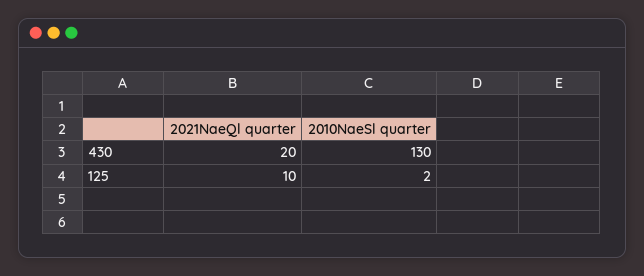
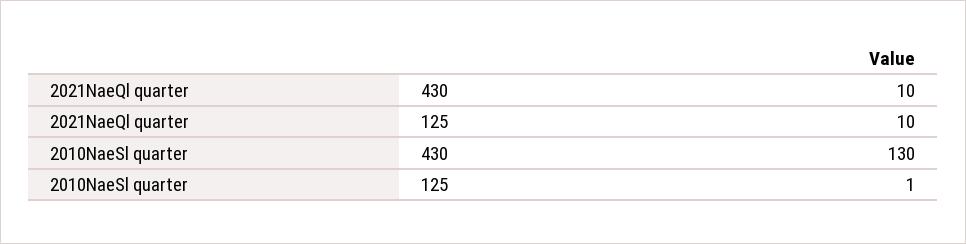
  {
    "2021NaeQl quarter": {
-     "430": 20,
+     "430": 10,
      "125": 10
    },
    "2010NaeSl quarter": {
      "430": 130,
-     "125": 2
+     "125": 1
    }
  }

